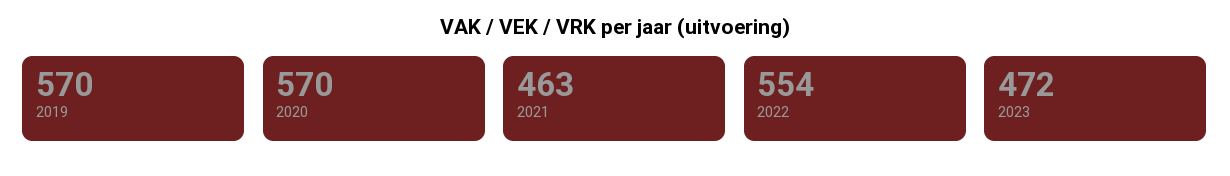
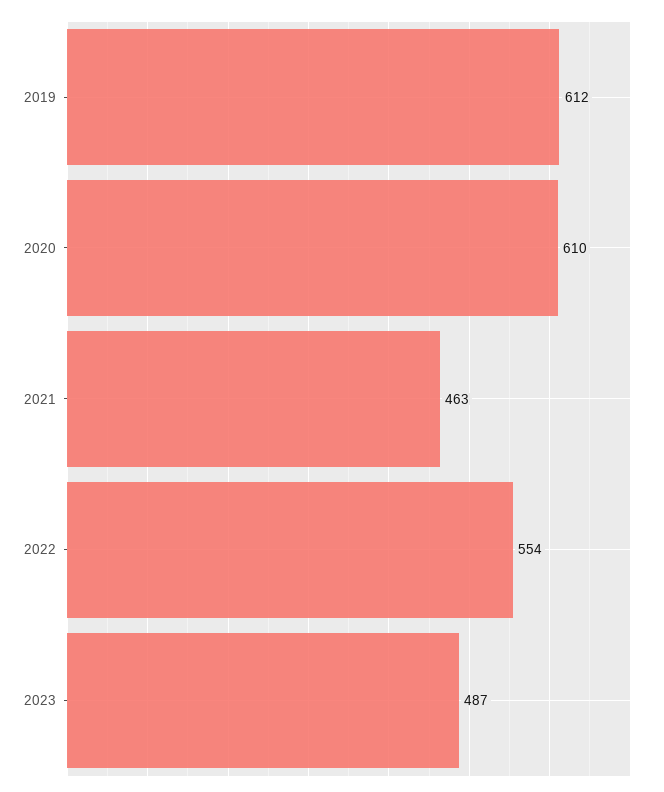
  {
-   "2019": 570,
+   "2019": 612,
-   "2020": 570,
+   "2020": 610,
    "2021": 463,
    "2022": 554,
-   "2023": 472
+   "2023": 487
  }

